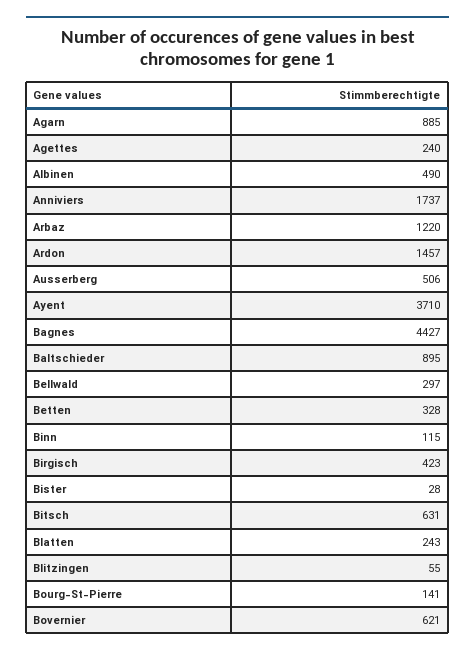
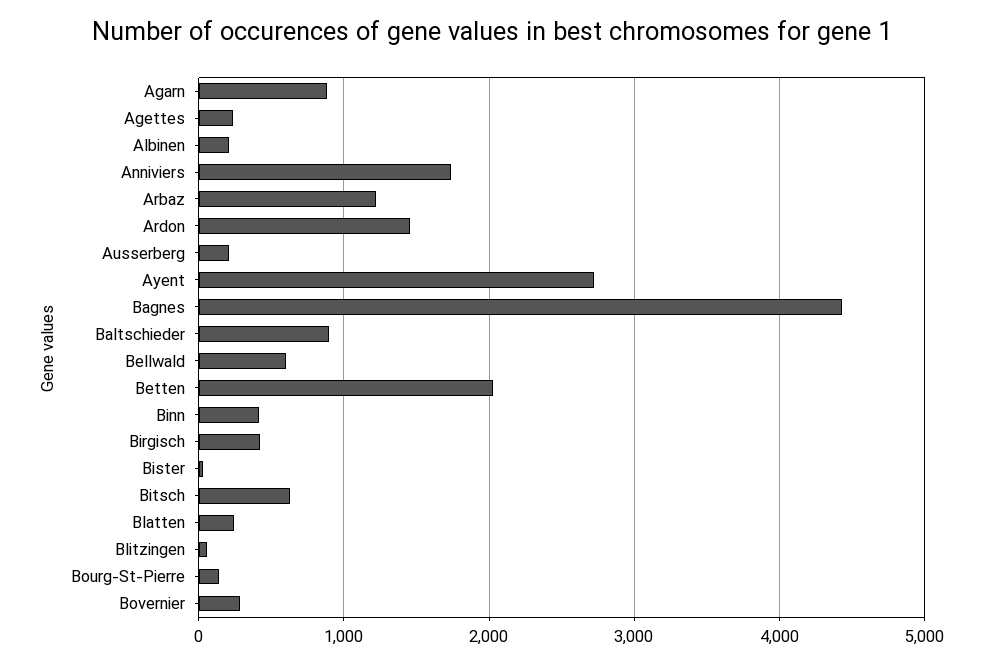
  {
    "Agarn": 885,
    "Agettes": 240,
-   "Albinen": 490,
+   "Albinen": 200,
    "Anniviers": 1737,
    "Arbaz": 1220,
    "Ardon": 1457,
-   "Ausserberg": 506,
+   "Ausserberg": 200,
-   "Ayent": 3710,
+   "Ayent": 2700,
    "Bagnes": 4427,
    "Baltschieder": 895,
-   "Bellwald": 297,
+   "Bellwald": 600,
-   "Betten": 328,
+   "Betten": 2000,
-   "Binn": 115,
+   "Binn": 400,
    "Birgisch": 423,
    "Bister": 28,
    "Bitsch": 631,
    "Blatten": 243,
    "Blitzingen": 55,
    "Bourg-St-Pierre": 141,
-   "Bovernier": 621
+   "Bovernier": 300
  }

